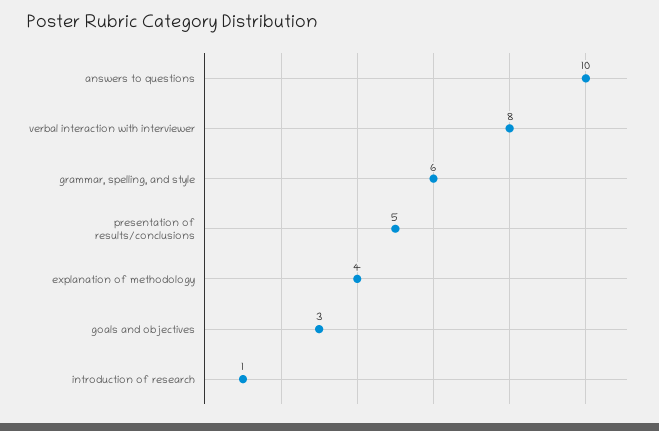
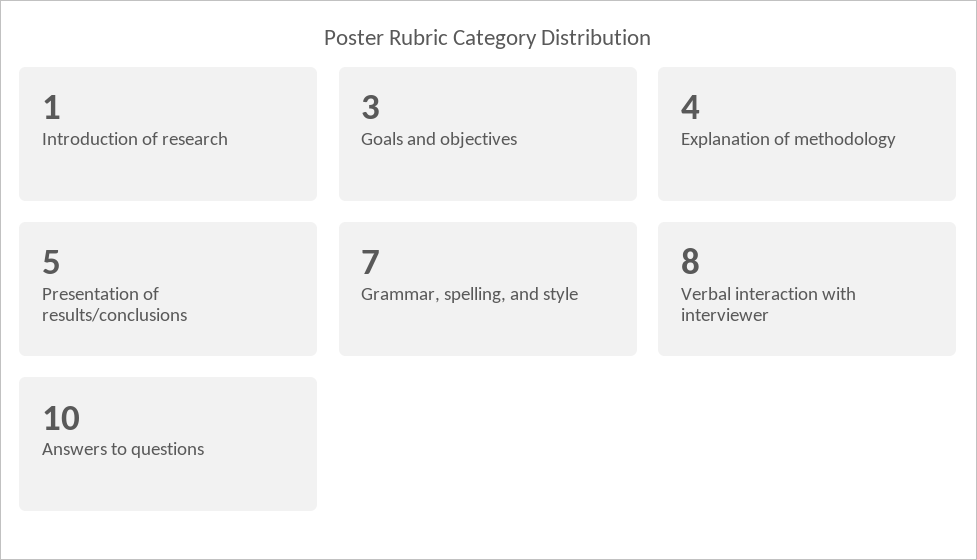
  {
    "answers to questions": 10,
    "verbal interaction with interviewer": 8,
-   "grammar, spelling, and style": 6,
+   "grammar, spelling, and style": 7,
    "presentation of results/conclusions": 5,
    "explanation of methodology": 4,
    "goals and objectives": 3,
    "introduction of research": 1
  }

